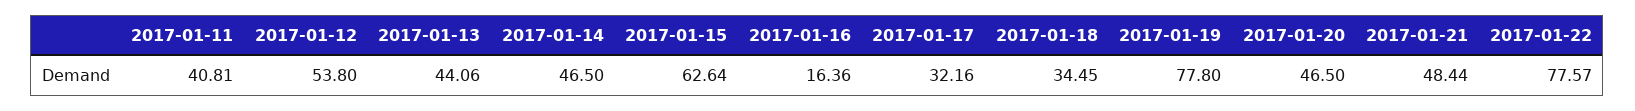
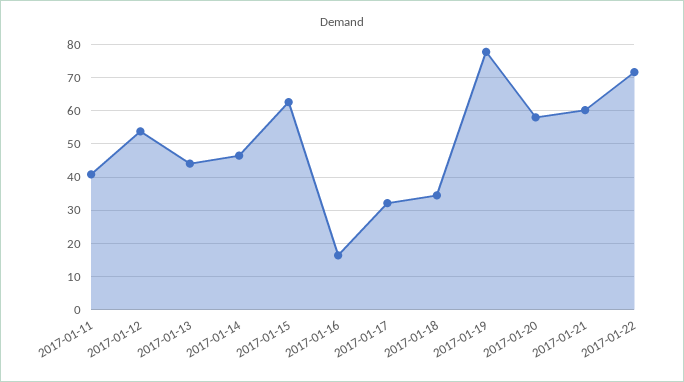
  {
    "2017-01-11": 40.81,
    "2017-01-12": 53.8,
    "2017-01-13": 44.06,
    "2017-01-14": 46.5,
    "2017-01-15": 62.64,
    "2017-01-16": 16.36,
    "2017-01-17": 32.16,
    "2017-01-18": 34.45,
    "2017-01-19": 77.8,
-   "2017-01-20": 46.5,
+   "2017-01-20": 58,
-   "2017-01-21": 48.44,
+   "2017-01-21": 60,
-   "2017-01-22": 77.57
+   "2017-01-22": 72
  }

